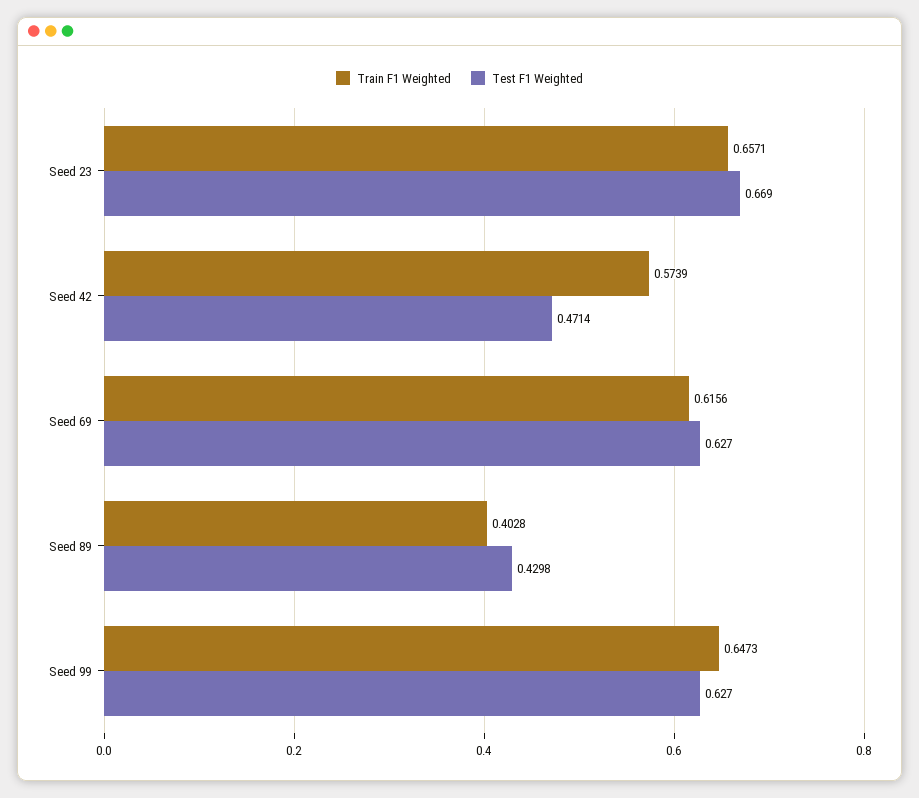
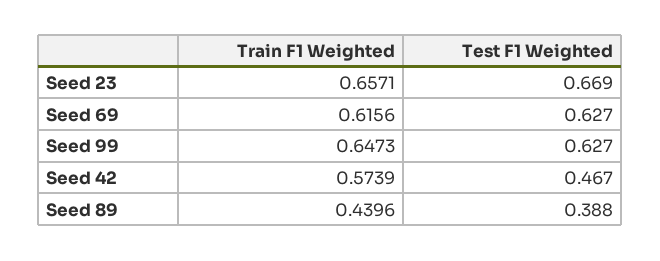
  {
    "Train F1 Weighted": {
      "Seed 23": 0.6571,
      "Seed 42": 0.5739,
      "Seed 69": 0.6156,
-     "Seed 89": 0.4028,
+     "Seed 89": 0.4396,
      "Seed 99": 0.6473
    },
    "Test F1 Weighted": {
      "Seed 23": 0.669,
-     "Seed 42": 0.4714,
+     "Seed 42": 0.467,
      "Seed 69": 0.627,
-     "Seed 89": 0.4298,
+     "Seed 89": 0.388,
      "Seed 99": 0.627
    }
  }

